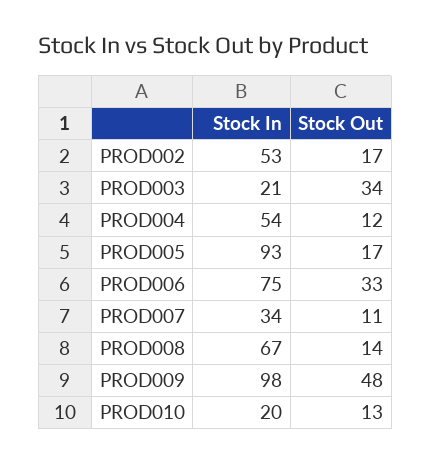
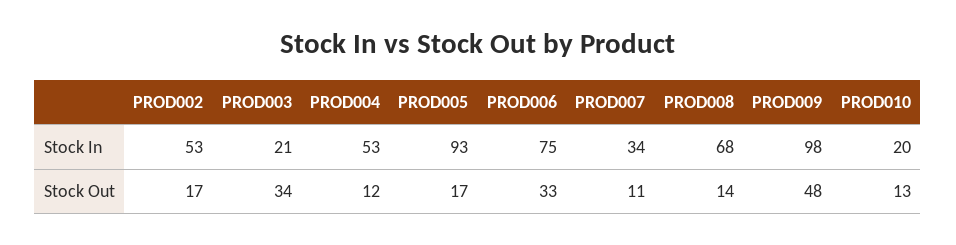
  {
    "Stock In": {
      "PROD002": 53,
      "PROD003": 21,
-     "PROD004": 54,
+     "PROD004": 53,
      "PROD005": 93,
      "PROD006": 75,
      "PROD007": 34,
-     "PROD008": 67,
+     "PROD008": 68,
      "PROD009": 98,
      "PROD010": 20
    },
    "Stock Out": {
      "PROD002": 17,
      "PROD003": 34,
      "PROD004": 12,
      "PROD005": 17,
      "PROD006": 33,
      "PROD007": 11,
      "PROD008": 14,
      "PROD009": 48,
      "PROD010": 13
    }
  }

